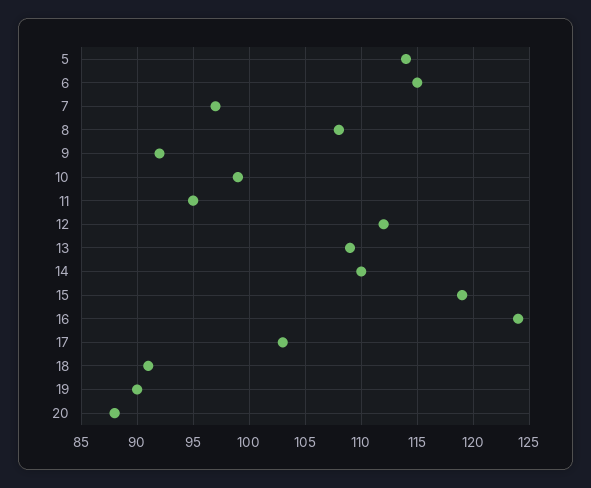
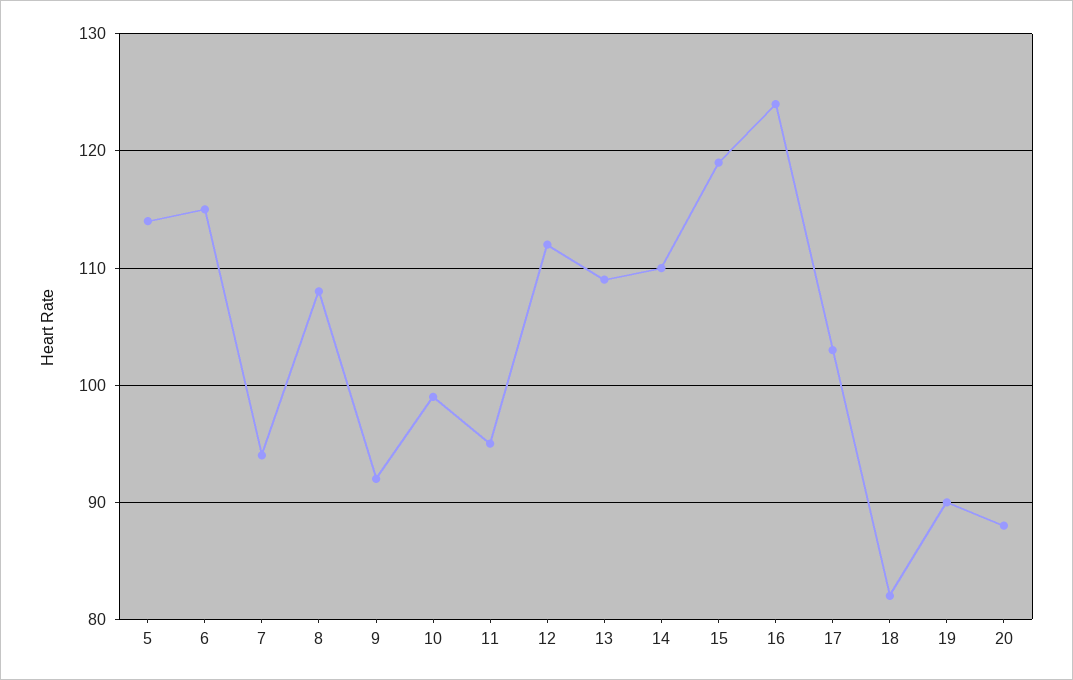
  {
    "5": 114,
    "6": 115,
-   "7": 97,
+   "7": 94,
    "8": 108,
    "9": 92,
    "10": 99,
    "11": 95,
    "12": 112,
    "13": 109,
    "14": 110,
    "15": 119,
    "16": 124,
    "17": 103,
-   "18": 91,
+   "18": 82,
    "19": 90,
    "20": 88
  }

